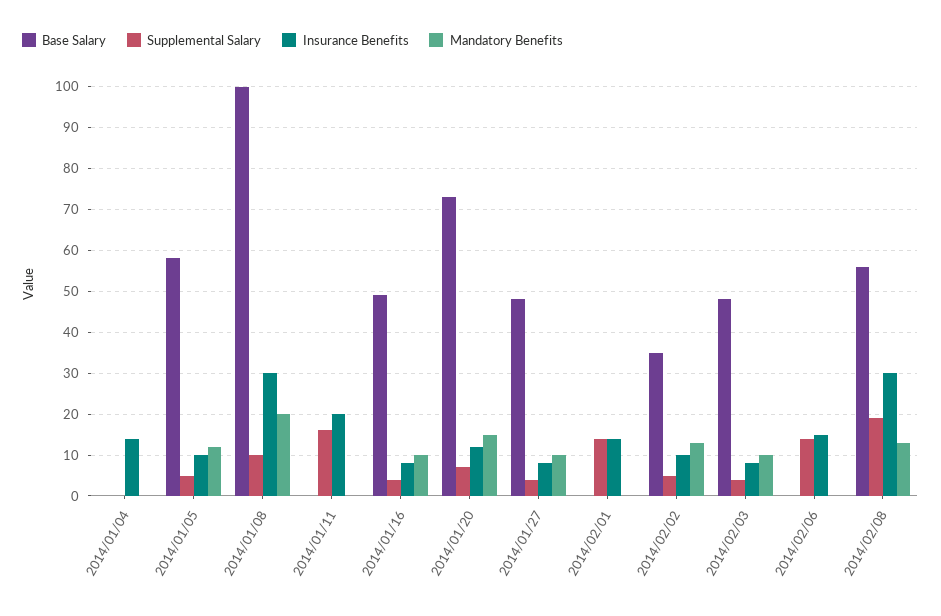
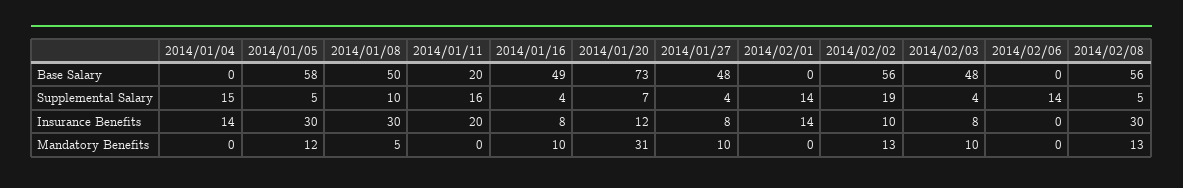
  {
    "Base Salary": {
      "2014/01/04": 0,
      "2014/01/05": 58,
-     "2014/01/08": 100,
+     "2014/01/08": 50,
-     "2014/01/11": 0,
+     "2014/01/11": 20,
      "2014/01/16": 49,
      "2014/01/20": 73,
      "2014/01/27": 48,
      "2014/02/01": 0,
-     "2014/02/02": 35,
+     "2014/02/02": 56,
      "2014/02/03": 48,
      "2014/02/06": 0,
      "2014/02/08": 56
    },
    "Supplemental Salary": {
-     "2014/01/04": 0,
+     "2014/01/04": 15,
      "2014/01/05": 5,
      "2014/01/08": 10,
      "2014/01/11": 16,
      "2014/01/16": 4,
      "2014/01/20": 7,
      "2014/01/27": 4,
      "2014/02/01": 14,
-     "2014/02/02": 5,
+     "2014/02/02": 19,
      "2014/02/03": 4,
      "2014/02/06": 14,
-     "2014/02/08": 20
+     "2014/02/08": 5
    },
    "Insurance Benefits": {
      "2014/01/04": 14,
-     "2014/01/05": 10,
+     "2014/01/05": 30,
      "2014/01/08": 30,
      "2014/01/11": 20,
      "2014/01/16": 8,
      "2014/01/20": 12,
      "2014/01/27": 8,
      "2014/02/01": 14,
      "2014/02/02": 10,
      "2014/02/03": 8,
-     "2014/02/06": 15,
+     "2014/02/06": 0,
      "2014/02/08": 30
    },
    "Mandatory Benefits": {
      "2014/01/04": 0,
      "2014/01/05": 12,
-     "2014/01/08": 20,
+     "2014/01/08": 5,
      "2014/01/11": 0,
      "2014/01/16": 10,
-     "2014/01/20": 15,
+     "2014/01/20": 31,
      "2014/01/27": 10,
      "2014/02/01": 0,
      "2014/02/02": 13,
      "2014/02/03": 10,
      "2014/02/06": 0,
      "2014/02/08": 13
    }
  }

